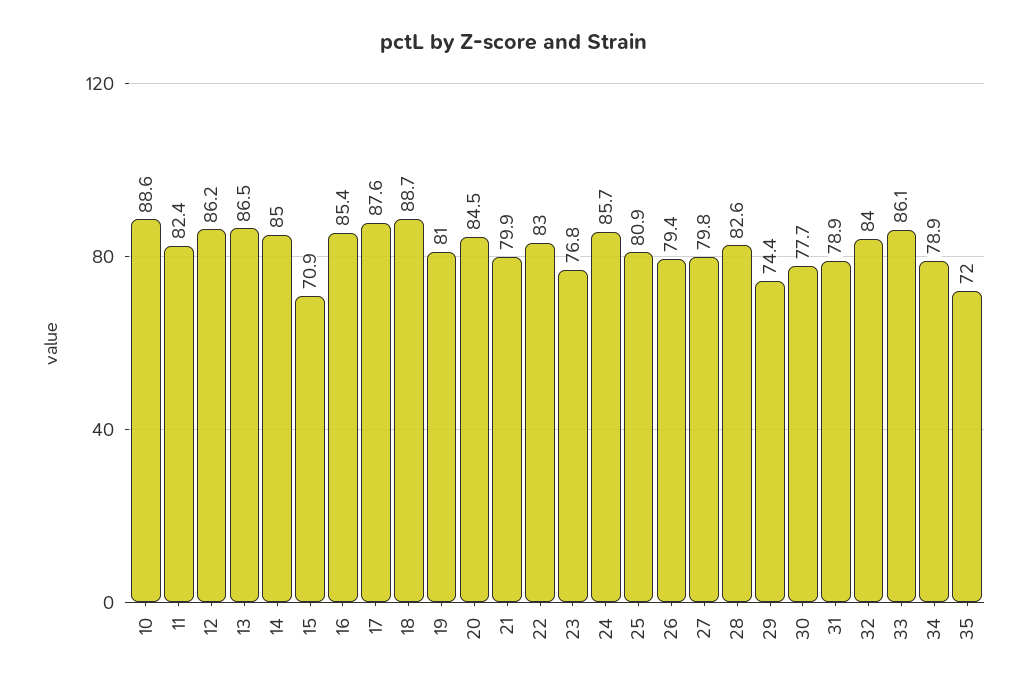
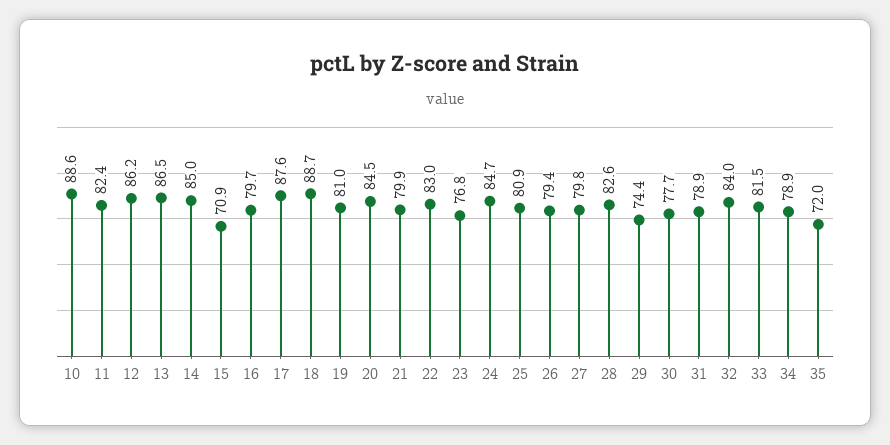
  {
    "10": 88.6,
    "11": 82.4,
    "12": 86.2,
    "13": 86.5,
    "14": 85,
    "15": 70.9,
-   "16": 85.4,
+   "16": 79.7,
    "17": 87.6,
    "18": 88.7,
    "19": 81,
    "20": 84.5,
    "21": 79.9,
    "22": 83,
    "23": 76.8,
-   "24": 85.7,
+   "24": 84.7,
    "25": 80.9,
    "26": 79.4,
    "27": 79.8,
    "28": 82.6,
    "29": 74.4,
    "30": 77.7,
    "31": 78.9,
    "32": 84,
-   "33": 86.1,
+   "33": 81.5,
    "34": 78.9,
    "35": 72
  }

